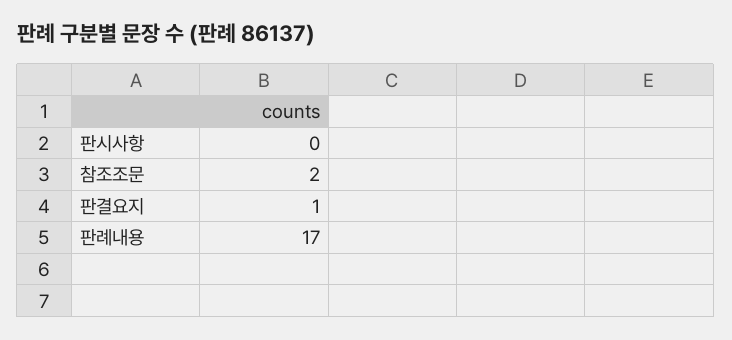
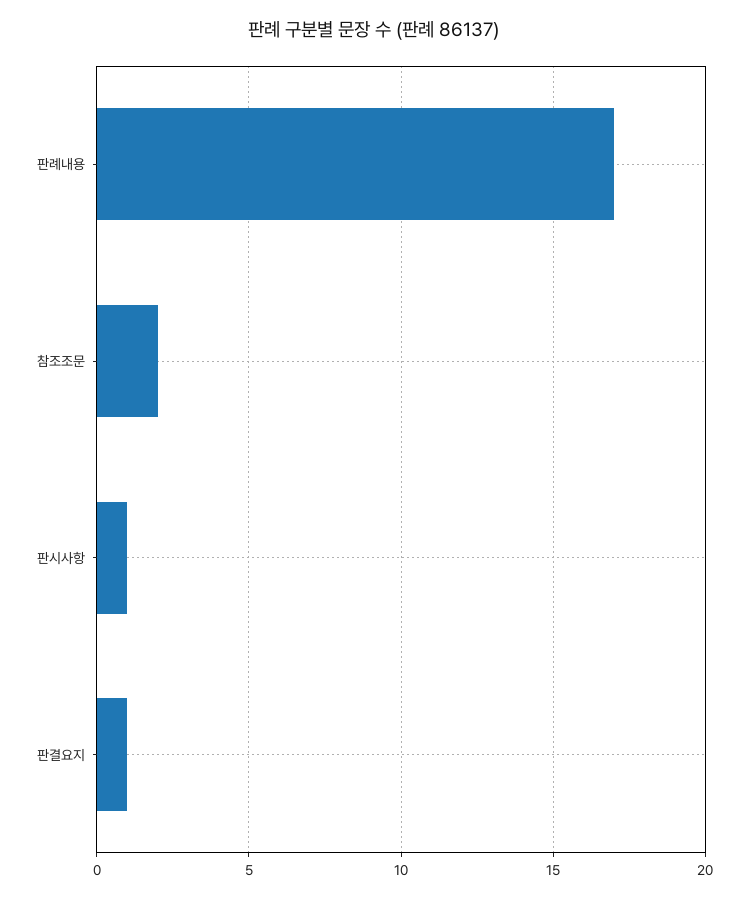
  {
-   "판시사항": 0,
+   "판시사항": 1,
    "참조조문": 2,
    "판결요지": 1,
    "판례내용": 17
  }

